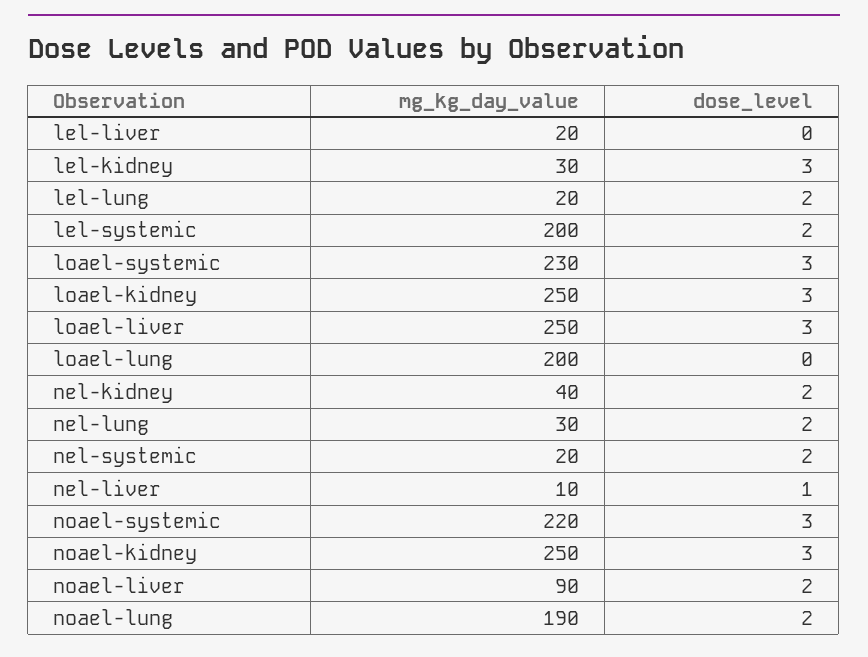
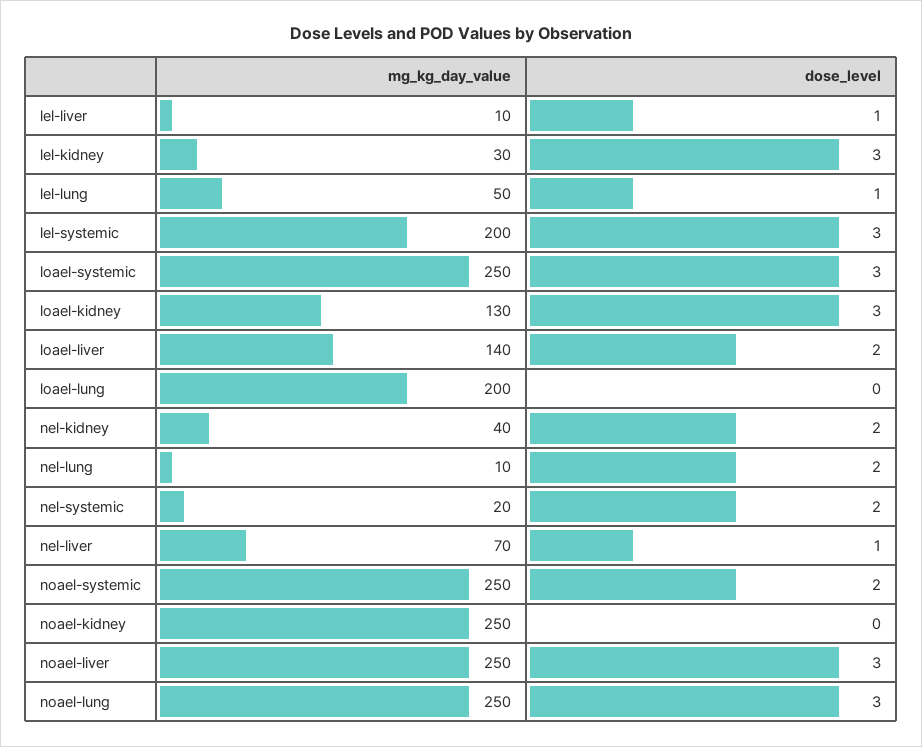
  {
    "mg_kg_day_value": {
-     "lel-liver": 20,
+     "lel-liver": 10,
      "lel-kidney": 30,
-     "lel-lung": 20,
+     "lel-lung": 50,
      "lel-systemic": 200,
-     "loael-systemic": 230,
+     "loael-systemic": 250,
-     "loael-kidney": 250,
+     "loael-kidney": 130,
-     "loael-liver": 250,
+     "loael-liver": 140,
      "loael-lung": 200,
      "nel-kidney": 40,
-     "nel-lung": 30,
+     "nel-lung": 10,
      "nel-systemic": 20,
-     "nel-liver": 10,
+     "nel-liver": 70,
-     "noael-systemic": 220,
+     "noael-systemic": 250,
      "noael-kidney": 250,
-     "noael-liver": 90,
+     "noael-liver": 250,
-     "noael-lung": 190
+     "noael-lung": 250
    },
    "dose_level": {
-     "lel-liver": 0,
+     "lel-liver": 1,
      "lel-kidney": 3,
-     "lel-lung": 2,
+     "lel-lung": 1,
-     "lel-systemic": 2,
+     "lel-systemic": 3,
      "loael-systemic": 3,
      "loael-kidney": 3,
-     "loael-liver": 3,
+     "loael-liver": 2,
      "loael-lung": 0,
      "nel-kidney": 2,
      "nel-lung": 2,
      "nel-systemic": 2,
      "nel-liver": 1,
-     "noael-systemic": 3,
+     "noael-systemic": 2,
-     "noael-kidney": 3,
+     "noael-kidney": 0,
-     "noael-liver": 2,
+     "noael-liver": 3,
-     "noael-lung": 2
+     "noael-lung": 3
    }
  }

